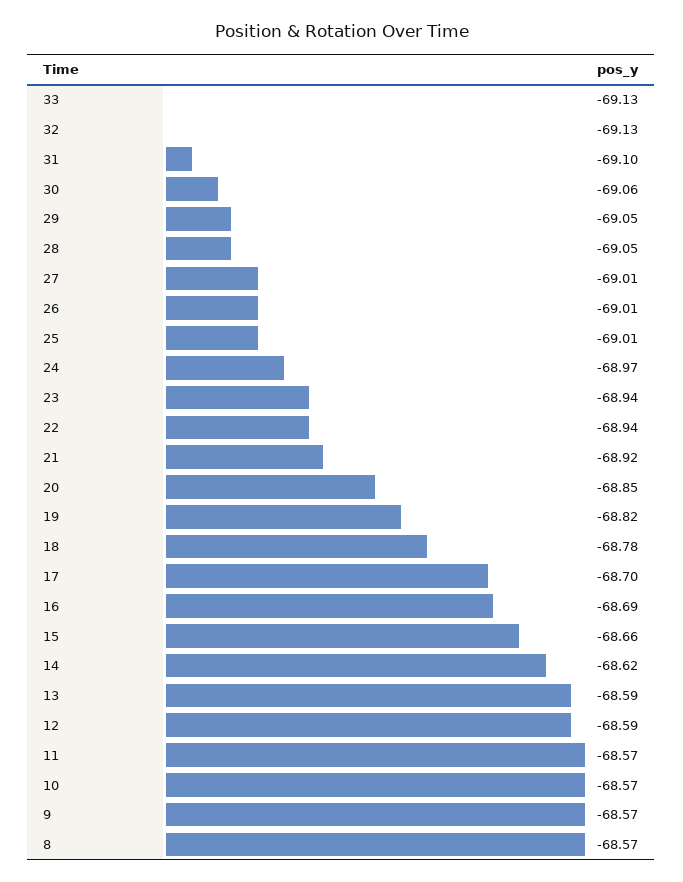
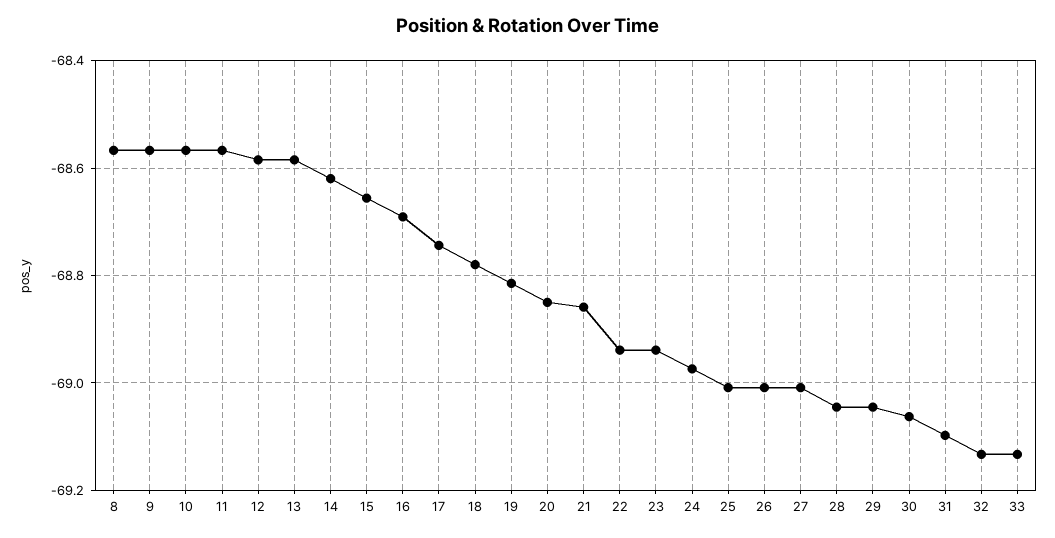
  {
    "33": -69.13,
    "32": -69.13,
    "31": -69.1,
    "30": -69.06,
    "29": -69.05,
    "28": -69.05,
    "27": -69.01,
    "26": -69.01,
    "25": -69.01,
    "24": -68.97,
    "23": -68.94,
    "22": -68.94,
-   "21": -68.92,
+   "21": -68.86,
    "20": -68.85,
    "19": -68.82,
    "18": -68.78,
-   "17": -68.7,
+   "17": -68.74,
    "16": -68.69,
    "15": -68.66,
    "14": -68.62,
    "13": -68.59,
    "12": -68.59,
    "11": -68.57,
    "10": -68.57,
    "9": -68.57,
    "8": -68.57
  }

